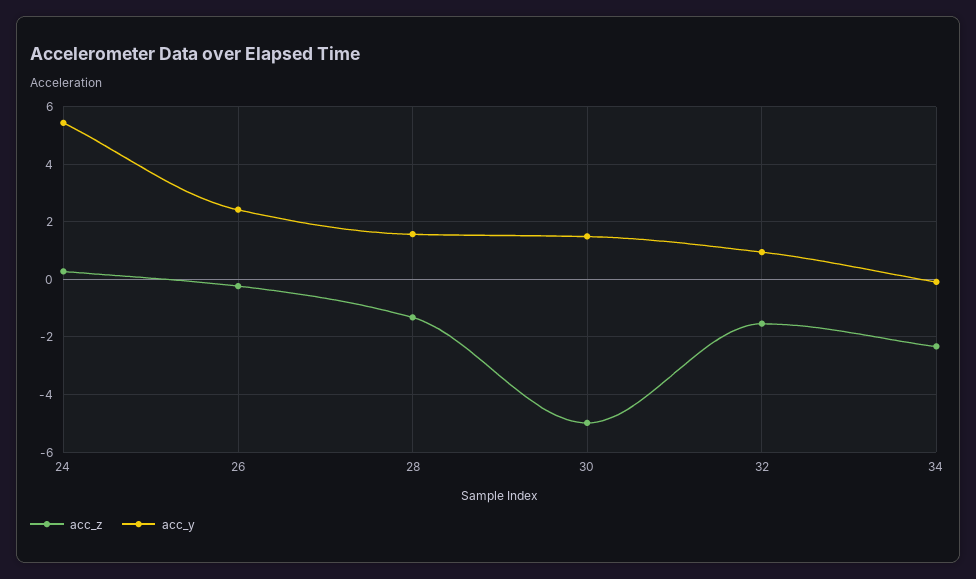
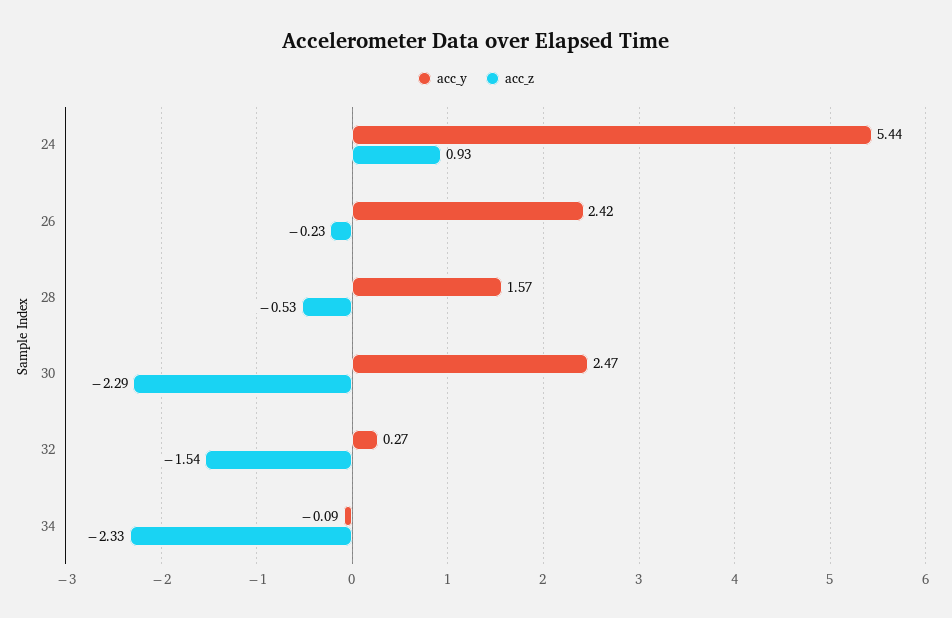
  {
    "acc_z": {
-     "24": 0.25,
+     "24": 0.93,
      "26": -0.23,
-     "28": -1.25,
+     "28": -0.53,
-     "30": -5,
+     "30": -2.29,
      "32": -1.54,
      "34": -2.33
    },
    "acc_y": {
      "24": 5.44,
      "26": 2.42,
      "28": 1.57,
-     "30": 1.5,
+     "30": 2.47,
-     "32": 1,
+     "32": 0.27,
      "34": -0.09
    }
  }

